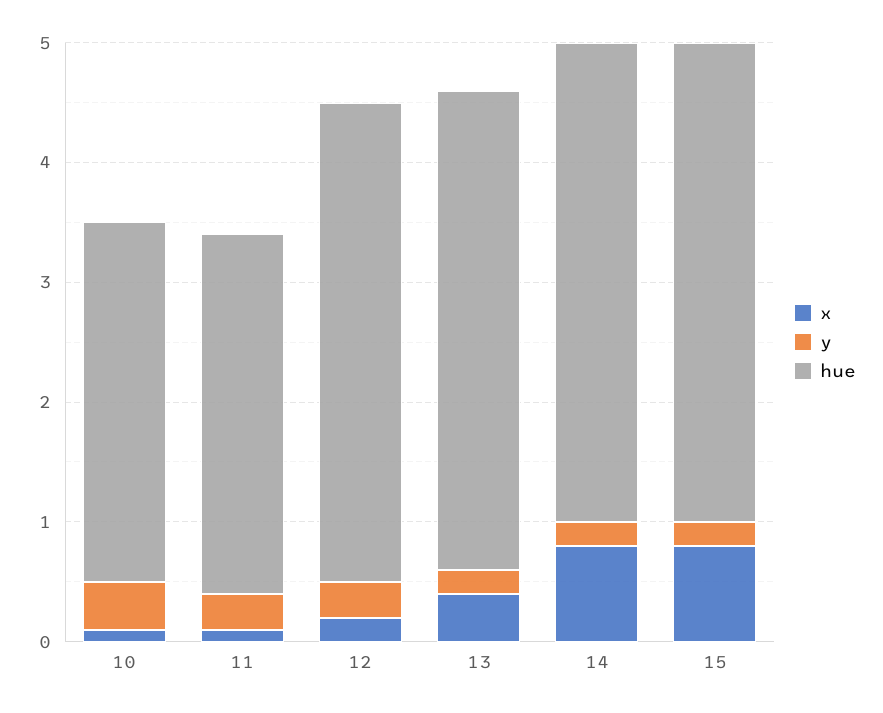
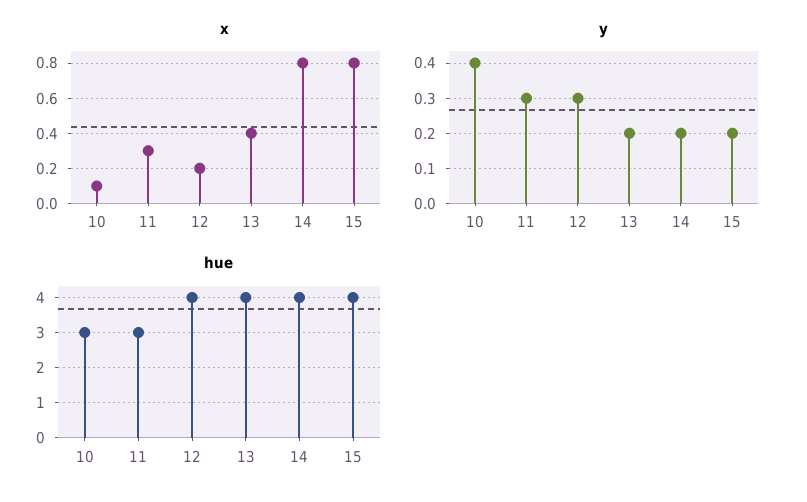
  {
    "x": {
      "10": 0.1,
-     "11": 0.1,
+     "11": 0.3,
      "12": 0.2,
      "13": 0.4,
      "14": 0.8,
      "15": 0.8
    },
    "y": {
      "10": 0.4,
      "11": 0.3,
      "12": 0.3,
      "13": 0.2,
      "14": 0.2,
      "15": 0.2
    },
    "hue": {
      "10": 3,
      "11": 3,
      "12": 4,
      "13": 4,
      "14": 4,
      "15": 4
    }
  }

